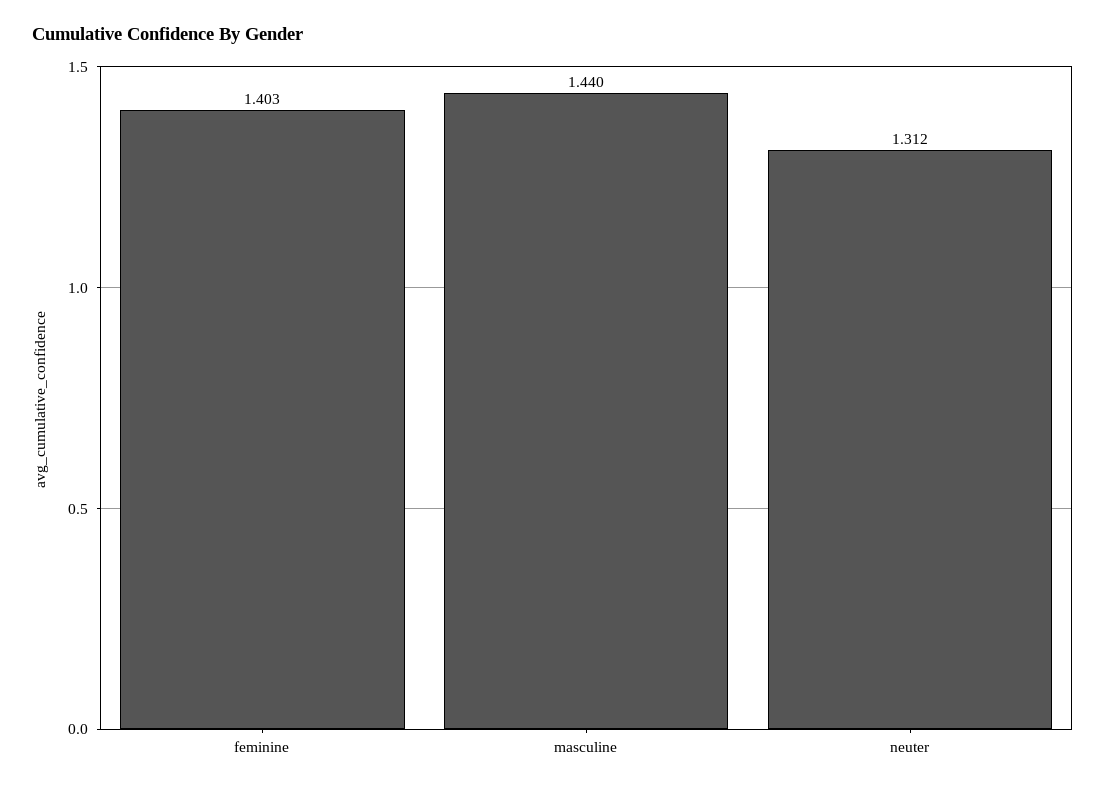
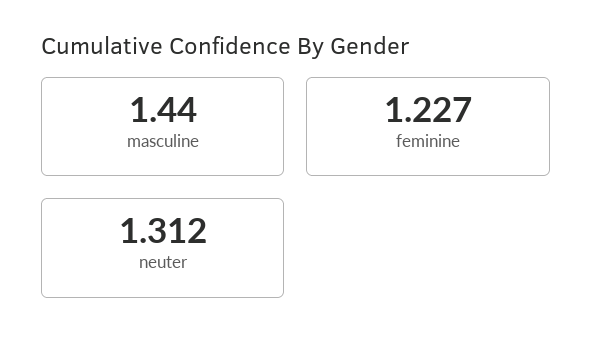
  {
-   "feminine": 1.403,
+   "feminine": 1.227,
    "masculine": 1.44,
    "neuter": 1.312
  }

